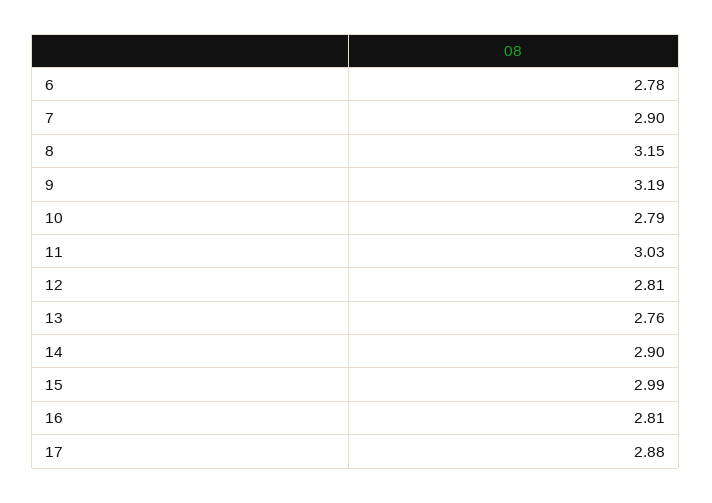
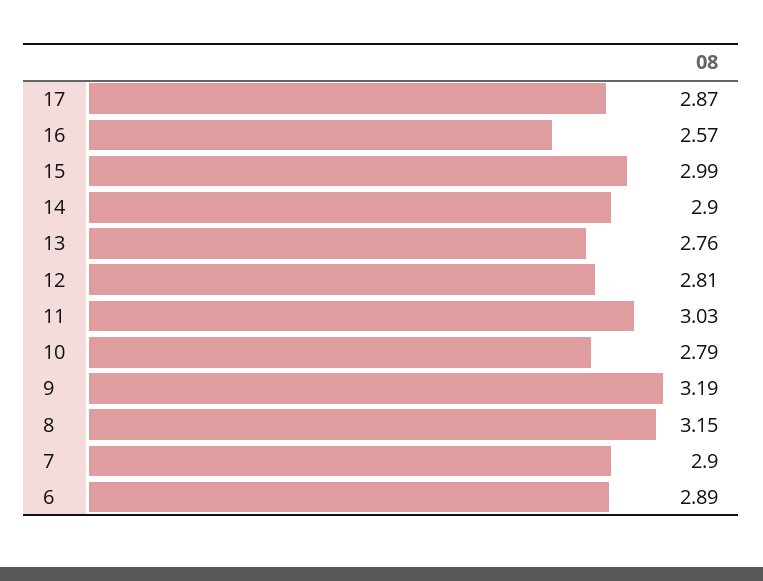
  {
-   "6": 2.78,
+   "6": 2.89,
    "7": 2.9,
    "8": 3.15,
    "9": 3.19,
    "10": 2.79,
    "11": 3.03,
    "12": 2.81,
    "13": 2.76,
    "14": 2.9,
    "15": 2.99,
-   "16": 2.81,
+   "16": 2.57,
-   "17": 2.88
+   "17": 2.87
  }

